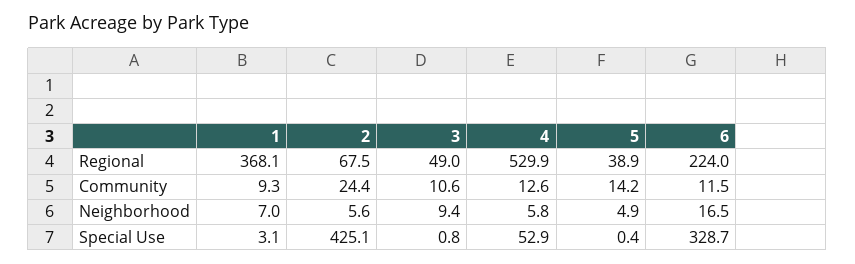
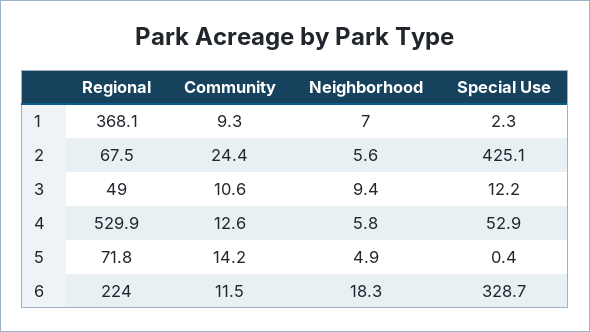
  {
    "1": {
      "Regional": 368.1,
      "Community": 9.3,
      "Neighborhood": 7,
-     "Special Use": 3.1
+     "Special Use": 2.3
    },
    "2": {
      "Regional": 67.5,
      "Community": 24.4,
      "Neighborhood": 5.6,
      "Special Use": 425.1
    },
    "3": {
      "Regional": 49,
      "Community": 10.6,
      "Neighborhood": 9.4,
-     "Special Use": 0.8
+     "Special Use": 12.2
    },
    "4": {
      "Regional": 529.9,
      "Community": 12.6,
      "Neighborhood": 5.8,
      "Special Use": 52.9
    },
    "5": {
-     "Regional": 38.9,
+     "Regional": 71.8,
      "Community": 14.2,
      "Neighborhood": 4.9,
      "Special Use": 0.4
    },
    "6": {
      "Regional": 224,
      "Community": 11.5,
-     "Neighborhood": 16.5,
+     "Neighborhood": 18.3,
      "Special Use": 328.7
    }
  }

